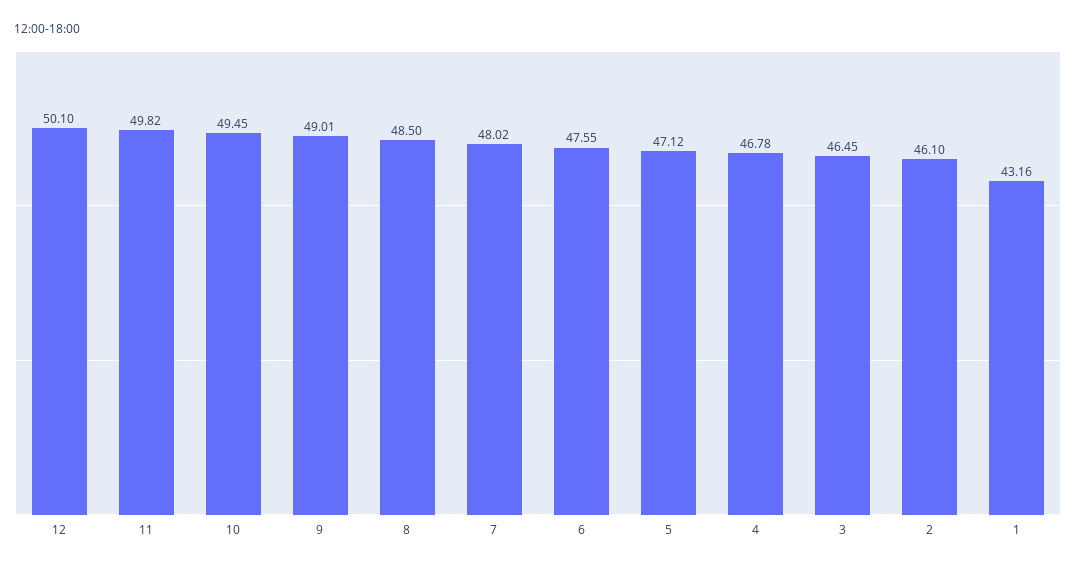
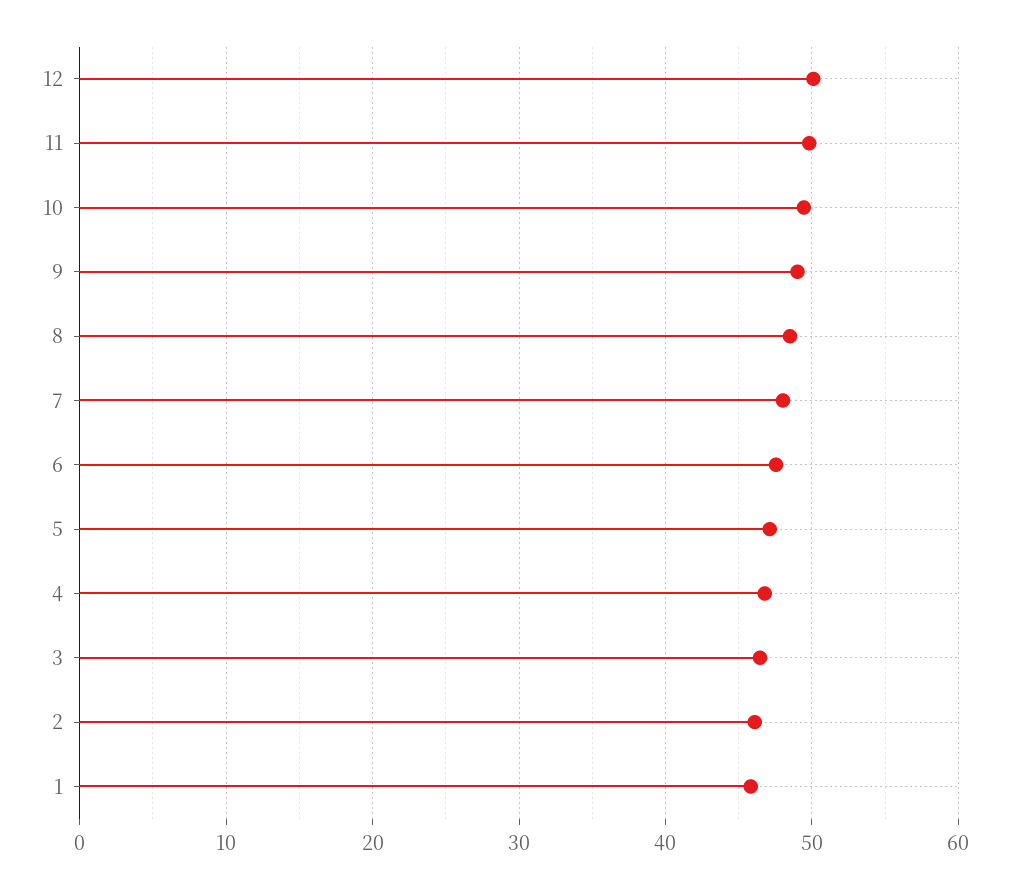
  {
    "12": 50.1,
    "11": 49.82,
    "10": 49.45,
    "9": 49.01,
    "8": 48.5,
    "7": 48.02,
    "6": 47.55,
    "5": 47.12,
    "4": 46.78,
    "3": 46.45,
    "2": 46.1,
-   "1": 43.16
+   "1": 46
  }

